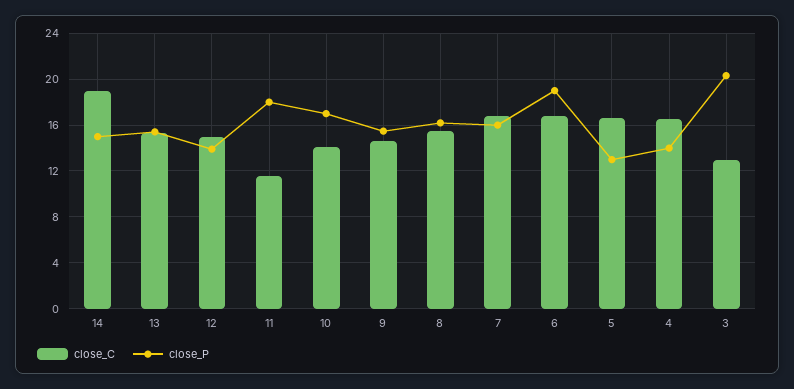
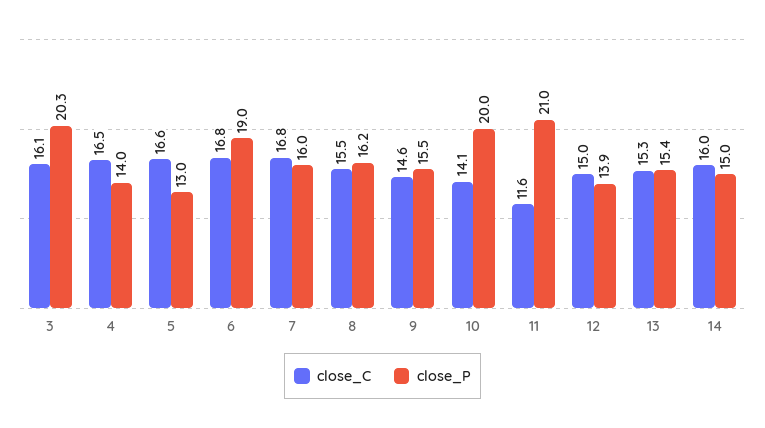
  {
    "close_C": {
-     "14": 19,
+     "14": 16,
      "13": 15.3,
      "12": 15,
      "11": 11.6,
      "10": 14.1,
      "9": 14.6,
      "8": 15.5,
      "7": 16.8,
      "6": 16.8,
      "5": 16.6,
      "4": 16.5,
-     "3": 13
+     "3": 16.1
    },
    "close_P": {
      "14": 15,
      "13": 15.4,
      "12": 13.9,
-     "11": 18,
+     "11": 21,
-     "10": 17,
+     "10": 20,
      "9": 15.5,
      "8": 16.2,
      "7": 16,
      "6": 19,
      "5": 13,
      "4": 14,
      "3": 20.3
    }
  }

